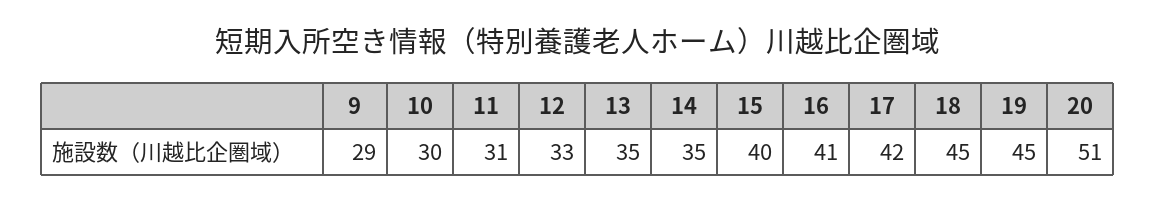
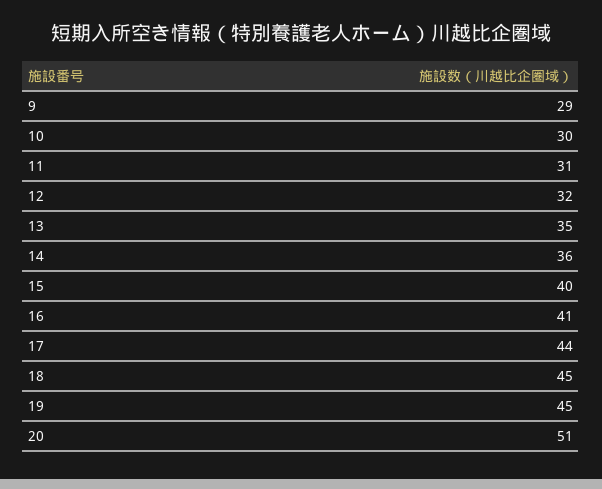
  {
    "9": 29,
    "10": 30,
    "11": 31,
-   "12": 33,
+   "12": 32,
    "13": 35,
-   "14": 35,
+   "14": 36,
    "15": 40,
    "16": 41,
-   "17": 42,
+   "17": 44,
    "18": 45,
    "19": 45,
    "20": 51
  }

